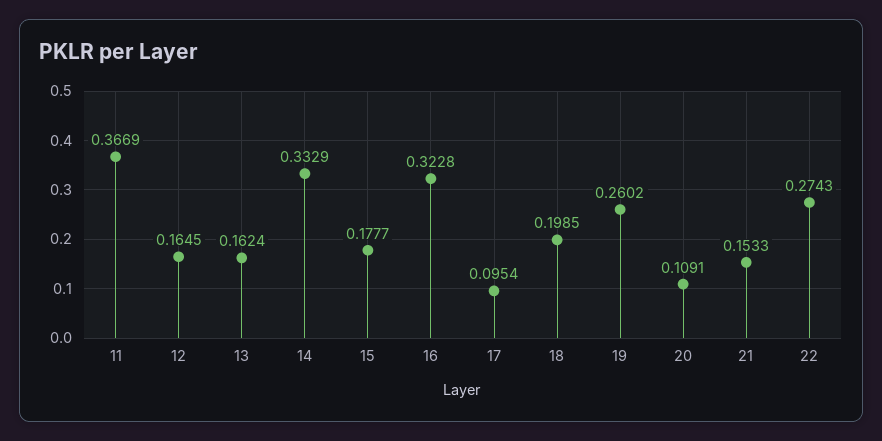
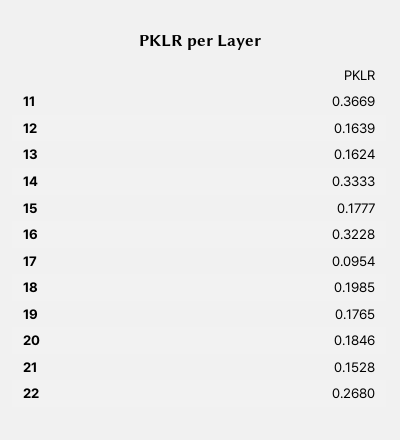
  {
    "11": 0.3669,
-   "12": 0.1645,
+   "12": 0.1639,
    "13": 0.1624,
-   "14": 0.3329,
+   "14": 0.3333,
    "15": 0.1777,
    "16": 0.3228,
    "17": 0.0954,
    "18": 0.1985,
-   "19": 0.2602,
+   "19": 0.1765,
-   "20": 0.1091,
+   "20": 0.1846,
-   "21": 0.1533,
+   "21": 0.1528,
-   "22": 0.2743
+   "22": 0.268
  }

